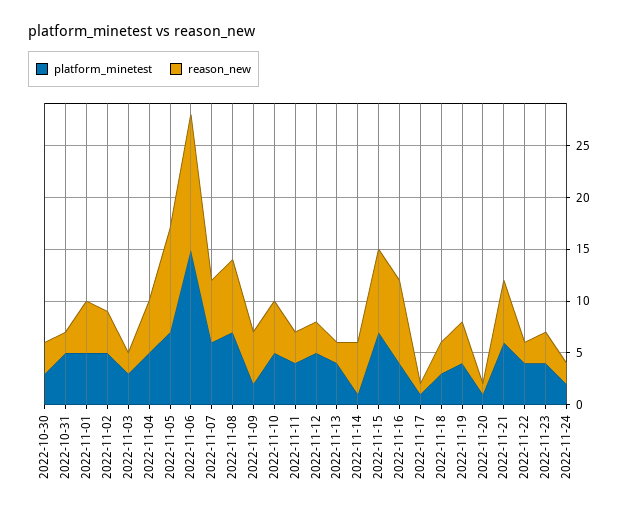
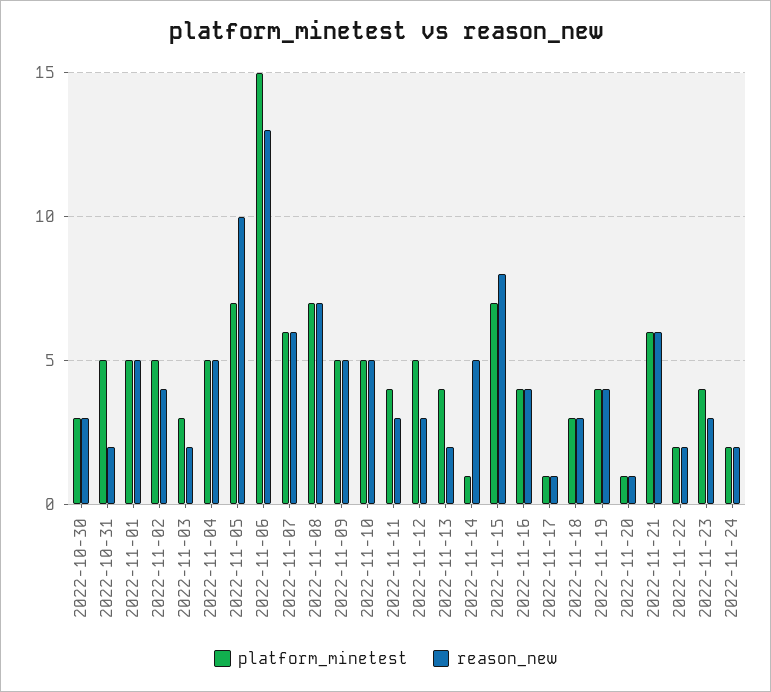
  {
    "platform_minetest": {
      "2022-10-30": 3,
      "2022-10-31": 5,
      "2022-11-01": 5,
      "2022-11-02": 5,
      "2022-11-03": 3,
      "2022-11-04": 5,
      "2022-11-05": 7,
      "2022-11-06": 15,
      "2022-11-07": 6,
      "2022-11-08": 7,
-     "2022-11-09": 2,
+     "2022-11-09": 5,
      "2022-11-10": 5,
      "2022-11-11": 4,
      "2022-11-12": 5,
      "2022-11-13": 4,
      "2022-11-14": 1,
      "2022-11-15": 7,
      "2022-11-16": 4,
      "2022-11-17": 1,
      "2022-11-18": 3,
      "2022-11-19": 4,
      "2022-11-20": 1,
      "2022-11-21": 6,
-     "2022-11-22": 4,
+     "2022-11-22": 2,
      "2022-11-23": 4,
      "2022-11-24": 2
    },
    "reason_new": {
      "2022-10-30": 3,
      "2022-10-31": 2,
      "2022-11-01": 5,
      "2022-11-02": 4,
      "2022-11-03": 2,
      "2022-11-04": 5,
      "2022-11-05": 10,
      "2022-11-06": 13,
      "2022-11-07": 6,
      "2022-11-08": 7,
      "2022-11-09": 5,
      "2022-11-10": 5,
      "2022-11-11": 3,
      "2022-11-12": 3,
      "2022-11-13": 2,
      "2022-11-14": 5,
      "2022-11-15": 8,
-     "2022-11-16": 8,
+     "2022-11-16": 4,
      "2022-11-17": 1,
      "2022-11-18": 3,
      "2022-11-19": 4,
      "2022-11-20": 1,
      "2022-11-21": 6,
      "2022-11-22": 2,
      "2022-11-23": 3,
      "2022-11-24": 2
    }
  }

